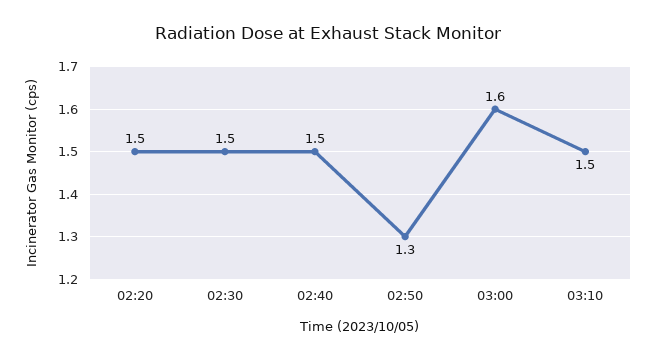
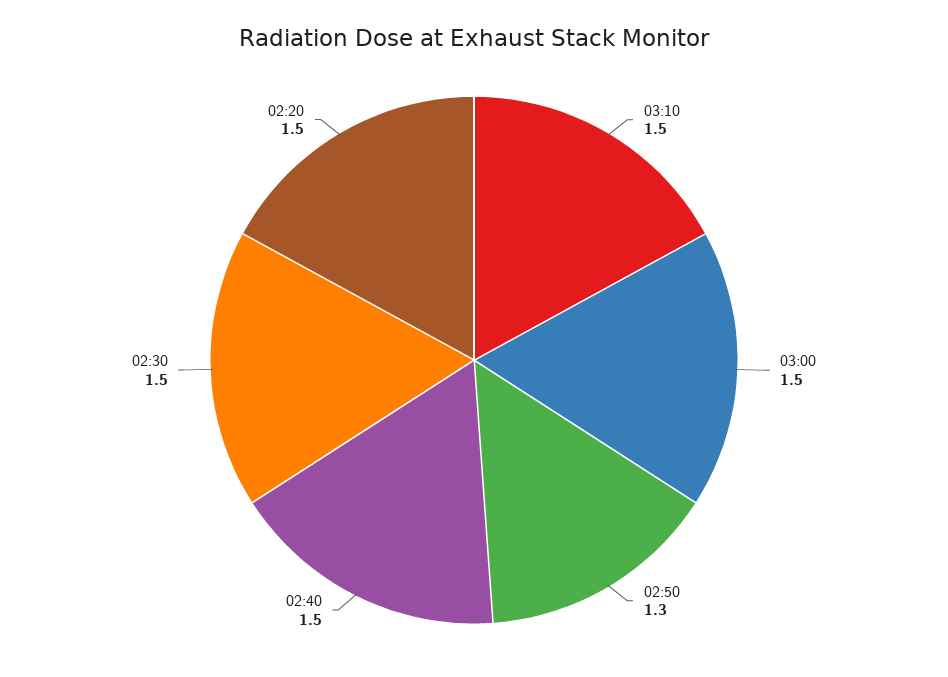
  {
    "02:20": 1.5,
    "02:30": 1.5,
    "02:40": 1.5,
    "02:50": 1.3,
-   "03:00": 1.6,
+   "03:00": 1.5,
    "03:10": 1.5
  }

